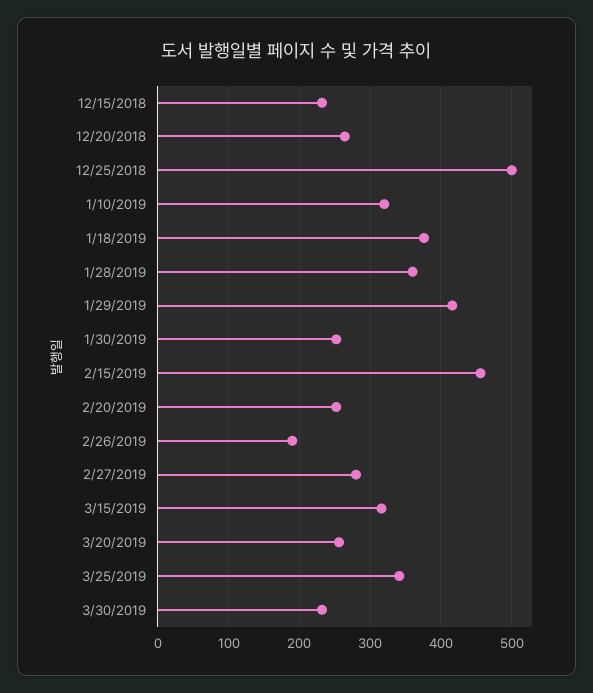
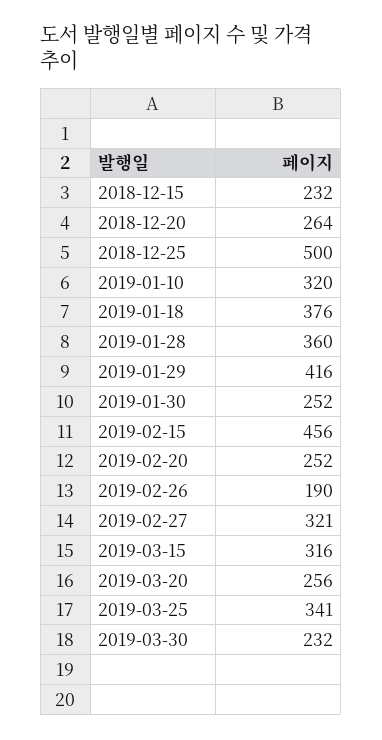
  {
    "12/15/2018": 232,
    "12/20/2018": 264,
    "12/25/2018": 500,
    "1/10/2019": 320,
    "1/18/2019": 376,
    "1/28/2019": 360,
    "1/29/2019": 416,
    "1/30/2019": 252,
    "2/15/2019": 456,
    "2/20/2019": 252,
    "2/26/2019": 190,
-   "2/27/2019": 280,
+   "2/27/2019": 321,
    "3/15/2019": 316,
    "3/20/2019": 256,
    "3/25/2019": 341,
    "3/30/2019": 232
  }

